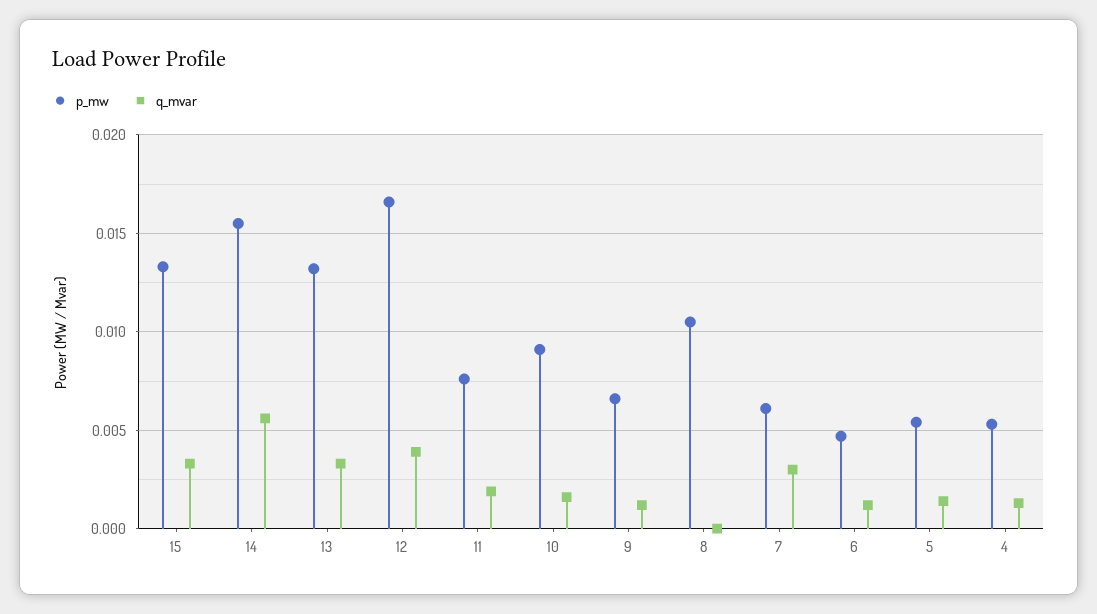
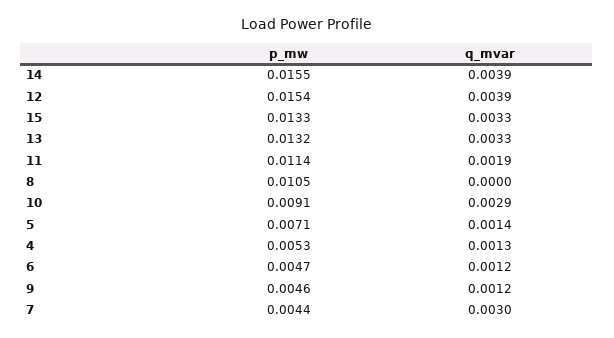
  {
    "p_mw": {
      "15": 0.0133,
      "14": 0.0155,
      "13": 0.0132,
-     "12": 0.0165,
+     "12": 0.0154,
-     "11": 0.0075,
+     "11": 0.0114,
      "10": 0.0091,
-     "9": 0.0065,
+     "9": 0.0046,
      "8": 0.0105,
-     "7": 0.006,
+     "7": 0.0044,
      "6": 0.0047,
-     "5": 0.0055,
+     "5": 0.0071,
      "4": 0.0053
    },
    "q_mvar": {
      "15": 0.0033,
-     "14": 0.0055,
+     "14": 0.0039,
      "13": 0.0033,
      "12": 0.0039,
      "11": 0.0019,
-     "10": 0.0015,
+     "10": 0.0029,
      "9": 0.0012,
      "8": 0,
      "7": 0.003,
      "6": 0.0012,
      "5": 0.0014,
      "4": 0.0013
    }
  }

